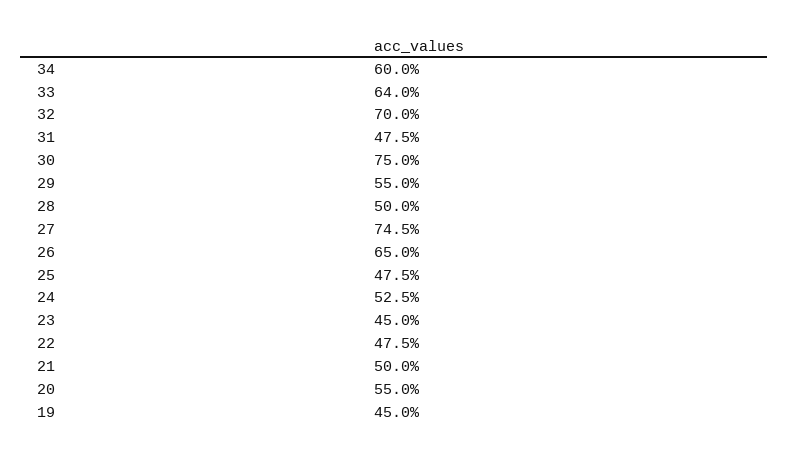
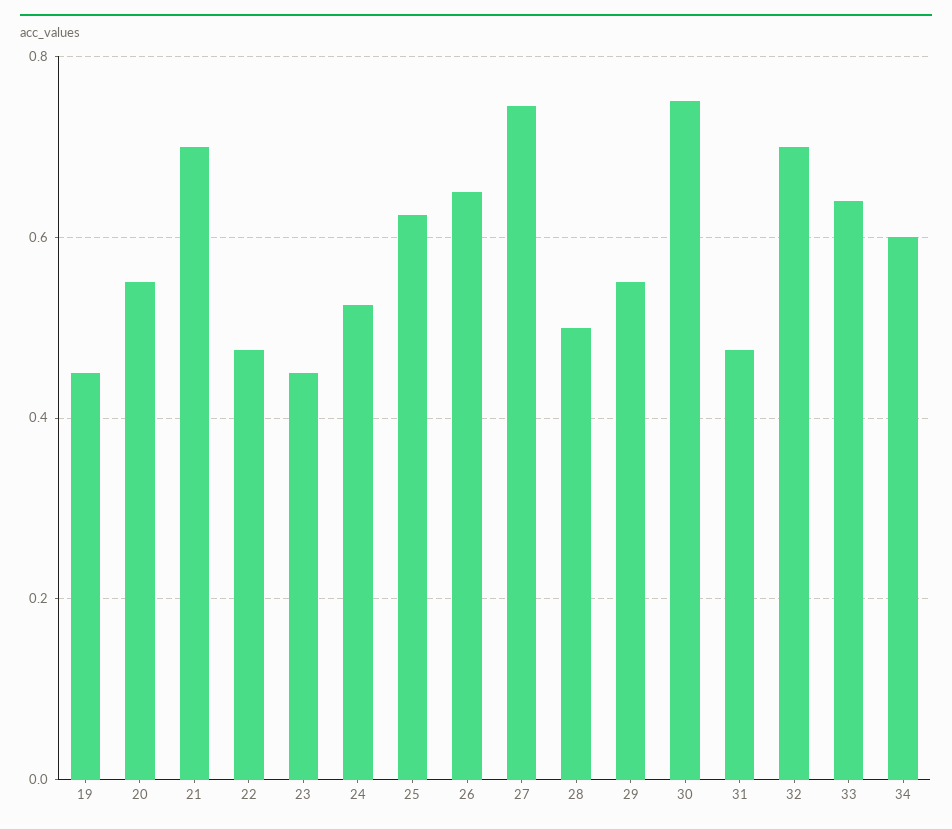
  {
    "34": 0.6,
    "33": 0.64,
    "32": 0.7,
    "31": 0.475,
    "30": 0.75,
    "29": 0.55,
    "28": 0.5,
    "27": 0.745,
    "26": 0.65,
-   "25": 0.475,
+   "25": 0.62,
    "24": 0.525,
    "23": 0.45,
    "22": 0.475,
-   "21": 0.5,
+   "21": 0.7,
    "20": 0.55,
    "19": 0.45
  }

